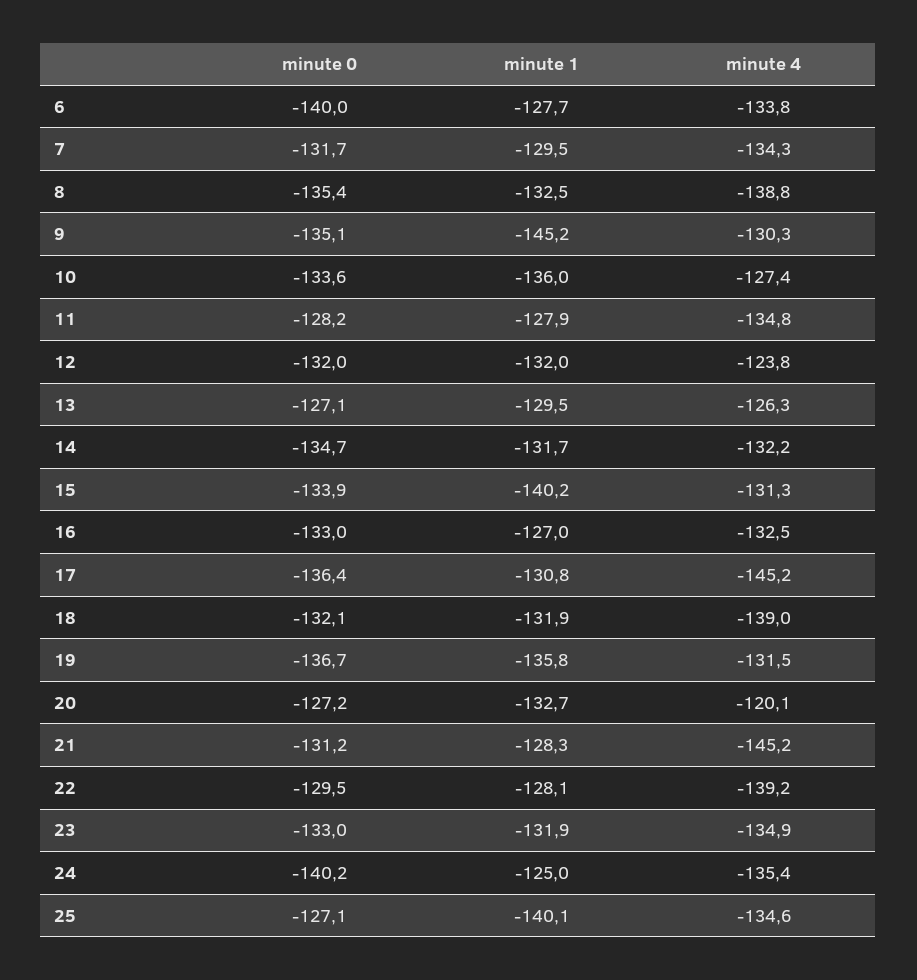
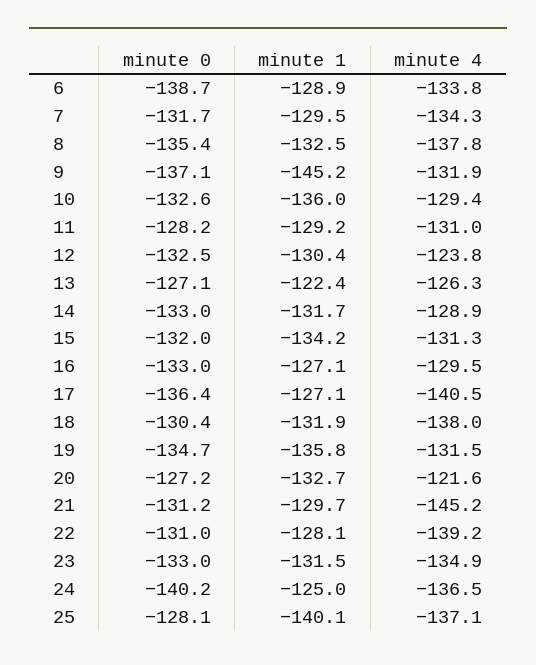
  {
    "minute 0": {
-     "6": -140,
+     "6": -138.7,
      "7": -131.7,
      "8": -135.4,
-     "9": -135.1,
+     "9": -137.1,
-     "10": -133.6,
+     "10": -132.6,
      "11": -128.2,
-     "12": -132,
+     "12": -132.5,
      "13": -127.1,
-     "14": -134.7,
+     "14": -133,
-     "15": -133.9,
+     "15": -132,
      "16": -133,
      "17": -136.4,
-     "18": -132.1,
+     "18": -130.4,
-     "19": -136.7,
+     "19": -134.7,
      "20": -127.2,
      "21": -131.2,
-     "22": -129.5,
+     "22": -131,
      "23": -133,
      "24": -140.2,
-     "25": -127.1
+     "25": -128.1
    },
    "minute 1": {
-     "6": -127.7,
+     "6": -128.9,
      "7": -129.5,
      "8": -132.5,
      "9": -145.2,
      "10": -136,
-     "11": -127.9,
+     "11": -129.2,
-     "12": -132,
+     "12": -130.4,
-     "13": -129.5,
+     "13": -122.4,
      "14": -131.7,
-     "15": -140.2,
+     "15": -134.2,
-     "16": -127,
+     "16": -127.1,
-     "17": -130.8,
+     "17": -127.1,
      "18": -131.9,
      "19": -135.8,
      "20": -132.7,
-     "21": -128.3,
+     "21": -129.7,
      "22": -128.1,
-     "23": -131.9,
+     "23": -131.5,
      "24": -125,
      "25": -140.1
    },
    "minute 4": {
      "6": -133.8,
      "7": -134.3,
-     "8": -138.8,
+     "8": -137.8,
-     "9": -130.3,
+     "9": -131.9,
-     "10": -127.4,
+     "10": -129.4,
-     "11": -134.8,
+     "11": -131,
      "12": -123.8,
      "13": -126.3,
-     "14": -132.2,
+     "14": -128.9,
      "15": -131.3,
-     "16": -132.5,
+     "16": -129.5,
-     "17": -145.2,
+     "17": -140.5,
-     "18": -139,
+     "18": -138,
      "19": -131.5,
-     "20": -120.1,
+     "20": -121.6,
      "21": -145.2,
      "22": -139.2,
      "23": -134.9,
-     "24": -135.4,
+     "24": -136.5,
-     "25": -134.6
+     "25": -137.1
    }
  }

